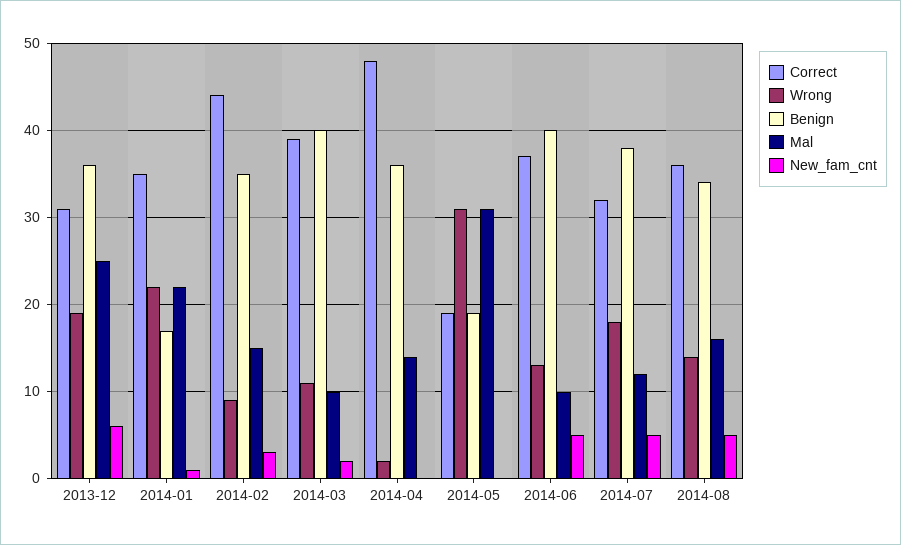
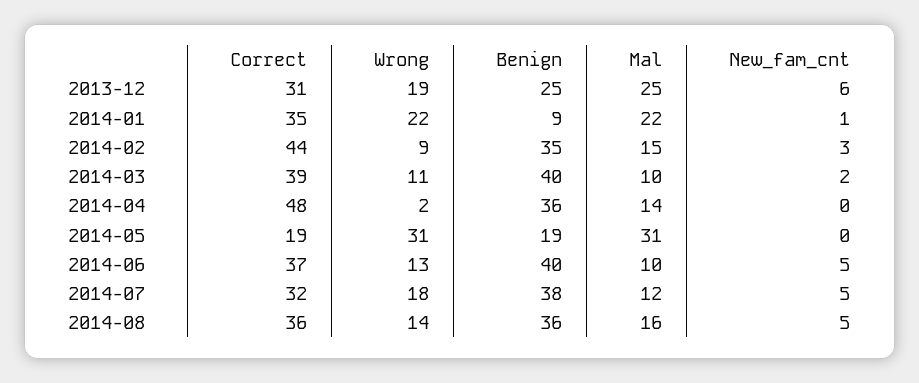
  {
    "Correct": {
      "2013-12": 31,
      "2014-01": 35,
      "2014-02": 44,
      "2014-03": 39,
      "2014-04": 48,
      "2014-05": 19,
      "2014-06": 37,
      "2014-07": 32,
      "2014-08": 36
    },
    "Wrong": {
      "2013-12": 19,
      "2014-01": 22,
      "2014-02": 9,
      "2014-03": 11,
      "2014-04": 2,
      "2014-05": 31,
      "2014-06": 13,
      "2014-07": 18,
      "2014-08": 14
    },
    "Benign": {
-     "2013-12": 36,
+     "2013-12": 25,
-     "2014-01": 17,
+     "2014-01": 9,
      "2014-02": 35,
      "2014-03": 40,
      "2014-04": 36,
      "2014-05": 19,
      "2014-06": 40,
      "2014-07": 38,
-     "2014-08": 34
+     "2014-08": 36
    },
    "Mal": {
      "2013-12": 25,
      "2014-01": 22,
      "2014-02": 15,
      "2014-03": 10,
      "2014-04": 14,
      "2014-05": 31,
      "2014-06": 10,
      "2014-07": 12,
      "2014-08": 16
    },
    "New_fam_cnt": {
      "2013-12": 6,
      "2014-01": 1,
      "2014-02": 3,
      "2014-03": 2,
      "2014-04": 0,
      "2014-05": 0,
      "2014-06": 5,
      "2014-07": 5,
      "2014-08": 5
    }
  }

